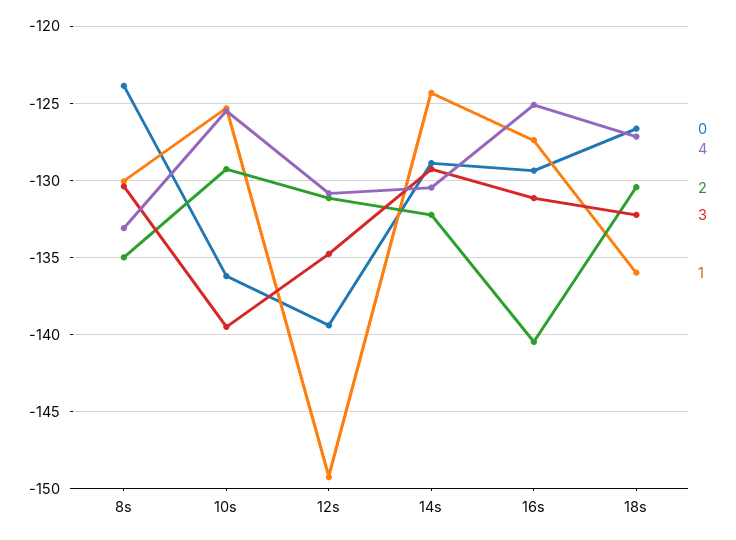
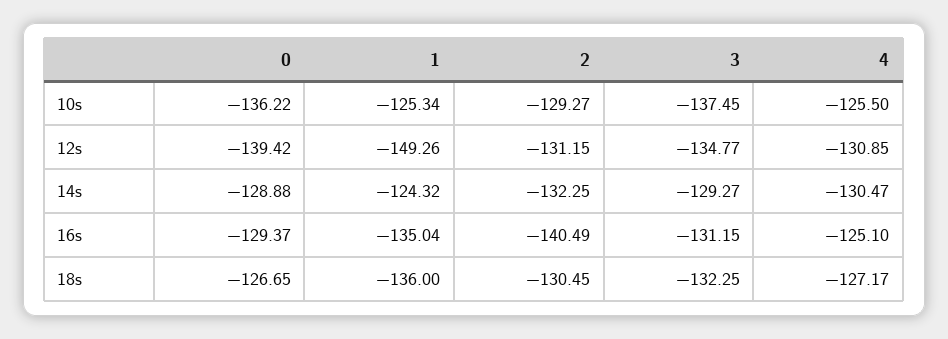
  {
    "0": {
-     "8s": -124,
      "10s": -136.22,
      "12s": -139.42,
      "14s": -128.88,
      "16s": -129.37,
      "18s": -126.65
    },
    "4": {
-     "8s": -133,
      "10s": -125.5,
      "12s": -130.85,
      "14s": -130.47,
      "16s": -125.1,
      "18s": -127.17
    },
    "2": {
-     "8s": -135,
      "10s": -129.27,
      "12s": -131.15,
      "14s": -132.25,
      "16s": -140.49,
      "18s": -130.45
    },
    "3": {
-     "8s": -130.5,
-     "10s": -139.5,
+     "10s": -137.45,
      "12s": -134.77,
      "14s": -129.27,
      "16s": -131.15,
      "18s": -132.25
    },
    "1": {
-     "8s": -130,
      "10s": -125.34,
      "12s": -149.26,
      "14s": -124.32,
-     "16s": -127.5,
+     "16s": -135.04,
      "18s": -136
    }
  }

